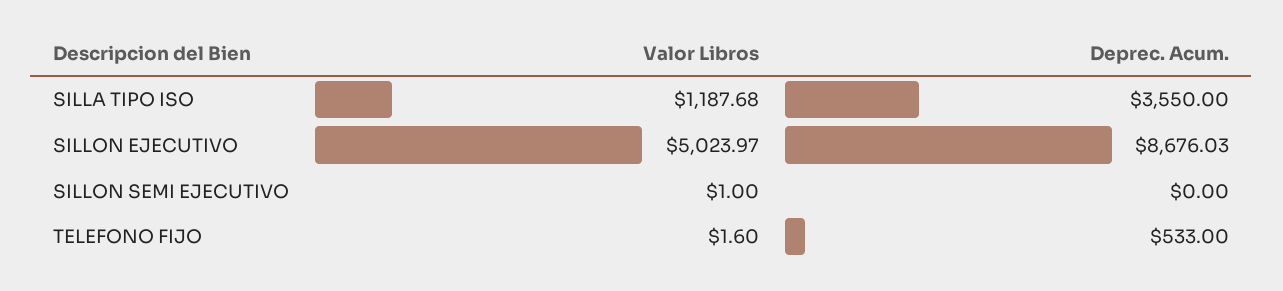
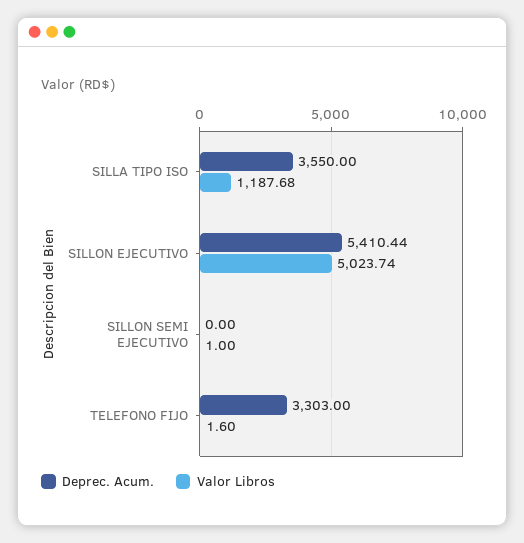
  {
    "Valor Libros": {
      "SILLA TIPO ISO": 1187.68,
-     "SILLON EJECUTIVO": 5023.97,
+     "SILLON EJECUTIVO": 5023.74,
      "SILLON SEMI EJECUTIVO": 1,
      "TELEFONO FIJO": 1.6
    },
    "Deprec. Acum.": {
      "SILLA TIPO ISO": 3550,
-     "SILLON EJECUTIVO": 8676.03,
+     "SILLON EJECUTIVO": 5410.44,
      "SILLON SEMI EJECUTIVO": 0,
-     "TELEFONO FIJO": 533
+     "TELEFONO FIJO": 3303
    }
  }

